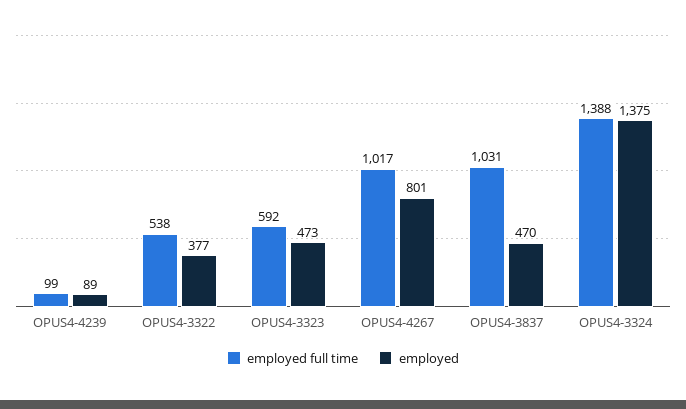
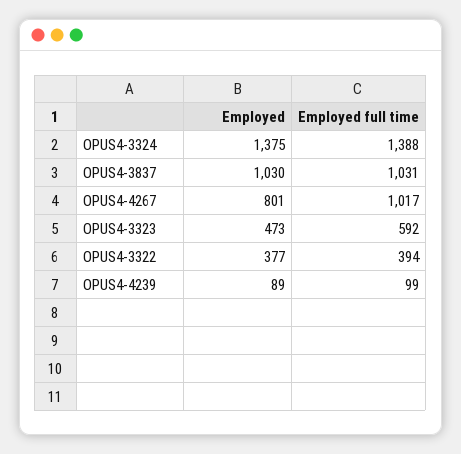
  {
    "employed full time": {
      "OPUS4-4239": 99,
-     "OPUS4-3322": 538,
+     "OPUS4-3322": 394,
      "OPUS4-3323": 592,
      "OPUS4-4267": 1017,
      "OPUS4-3837": 1031,
      "OPUS4-3324": 1388
    },
    "employed": {
      "OPUS4-4239": 89,
      "OPUS4-3322": 377,
      "OPUS4-3323": 473,
      "OPUS4-4267": 801,
-     "OPUS4-3837": 470,
+     "OPUS4-3837": 1030,
      "OPUS4-3324": 1375
    }
  }

